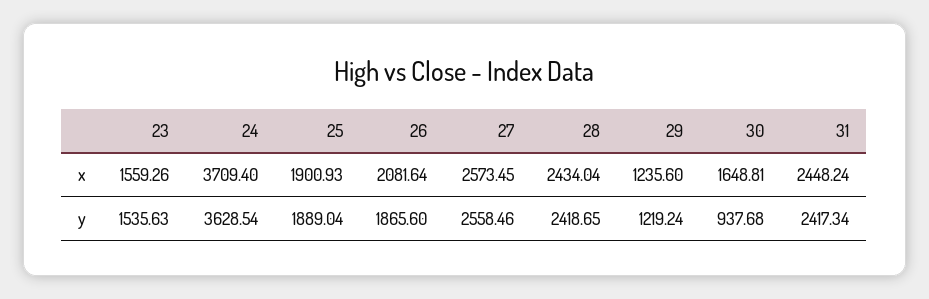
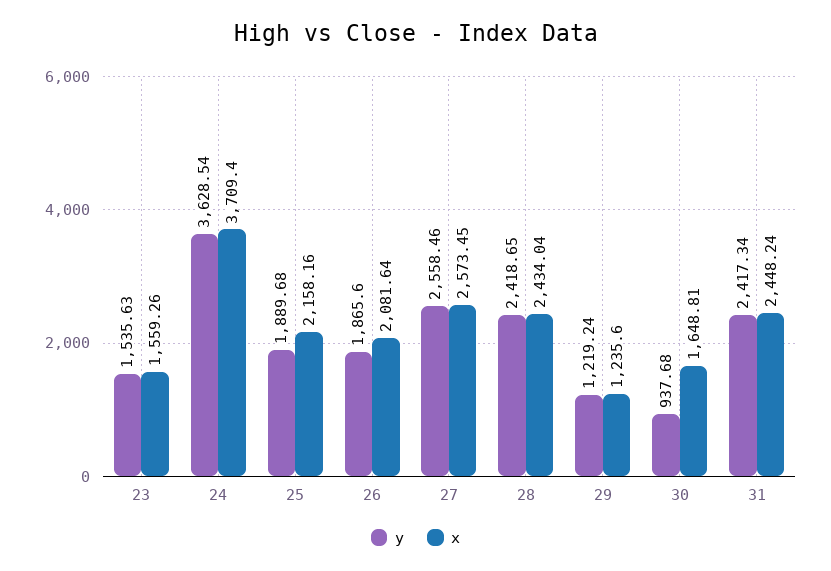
  {
    "x": {
      "23": 1559.26,
      "24": 3709.4,
-     "25": 1900.93,
+     "25": 2158.16,
      "26": 2081.64,
      "27": 2573.45,
      "28": 2434.04,
      "29": 1235.6,
      "30": 1648.81,
      "31": 2448.24
    },
    "y": {
      "23": 1535.63,
      "24": 3628.54,
-     "25": 1889.04,
+     "25": 1889.68,
      "26": 1865.6,
      "27": 2558.46,
      "28": 2418.65,
      "29": 1219.24,
      "30": 937.68,
      "31": 2417.34
    }
  }

